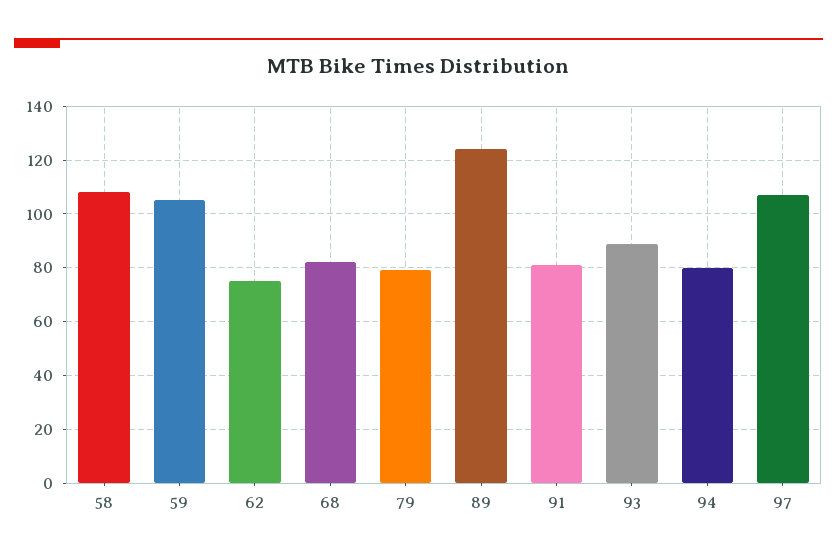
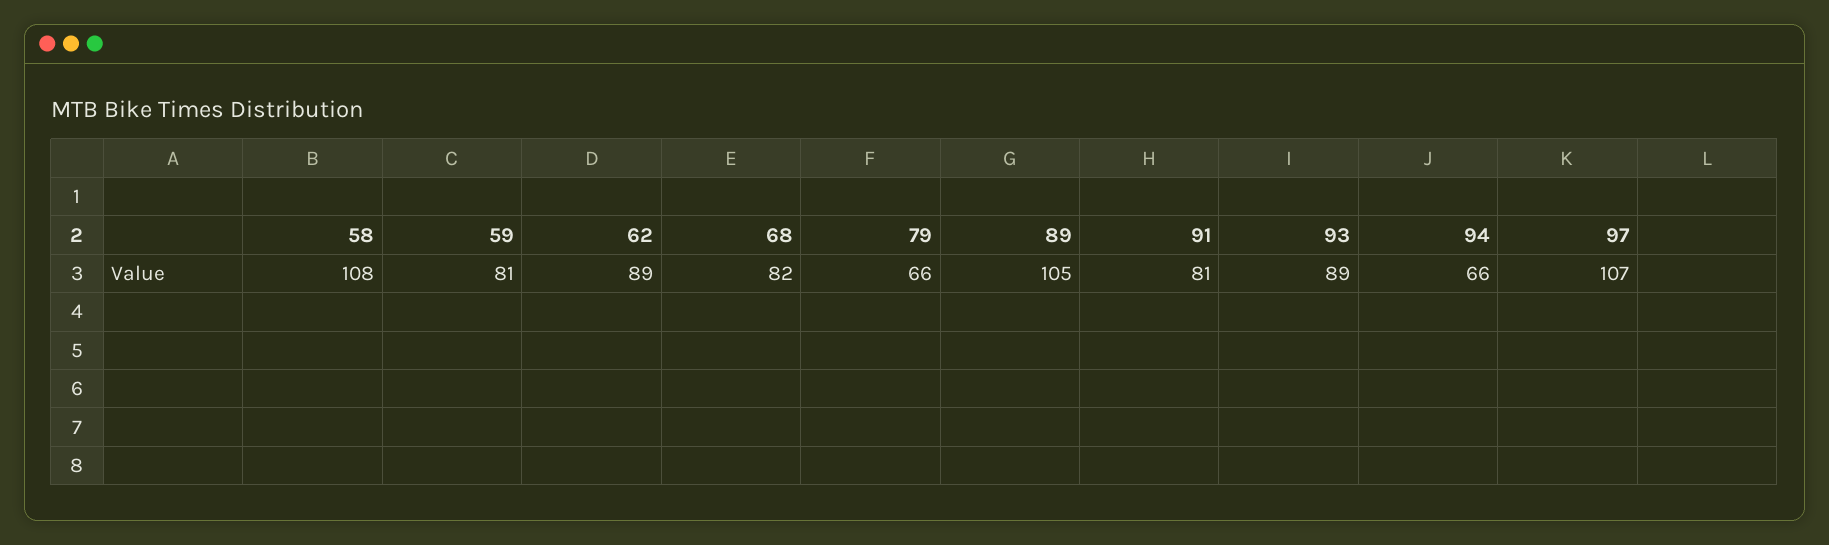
  {
    "58": 108,
-   "59": 105,
+   "59": 81,
-   "62": 75,
+   "62": 89,
    "68": 82,
-   "79": 80,
+   "79": 66,
-   "89": 125,
+   "89": 105,
    "91": 81,
    "93": 89,
-   "94": 80,
+   "94": 66,
    "97": 107
  }

